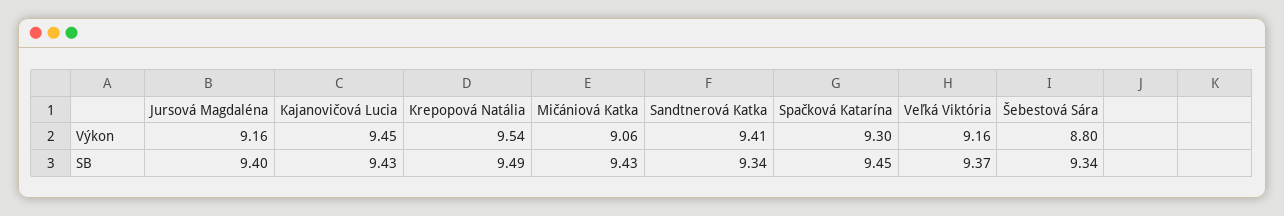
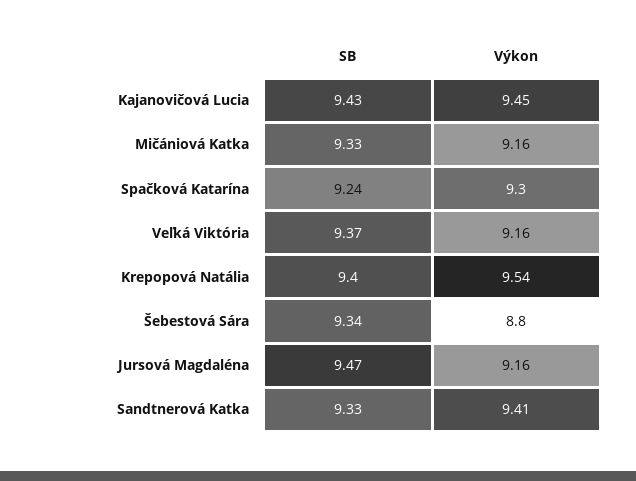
  {
    "Jursová Magdaléna": {
      "Výkon": 9.16,
-     "SB": 9.4
+     "SB": 9.47
    },
    "Kajanovičová Lucia": {
      "Výkon": 9.45,
      "SB": 9.43
    },
    "Krepopová Natália": {
      "Výkon": 9.54,
-     "SB": 9.49
+     "SB": 9.4
    },
    "Mičániová Katka": {
-     "Výkon": 9.06,
+     "Výkon": 9.16,
-     "SB": 9.43
+     "SB": 9.33
    },
    "Sandtnerová Katka": {
      "Výkon": 9.41,
-     "SB": 9.34
+     "SB": 9.33
    },
    "Spačková Katarína": {
      "Výkon": 9.3,
-     "SB": 9.45
+     "SB": 9.24
    },
    "Veľká Viktória": {
      "Výkon": 9.16,
      "SB": 9.37
    },
    "Šebestová Sára": {
      "Výkon": 8.8,
      "SB": 9.34
    }
  }

